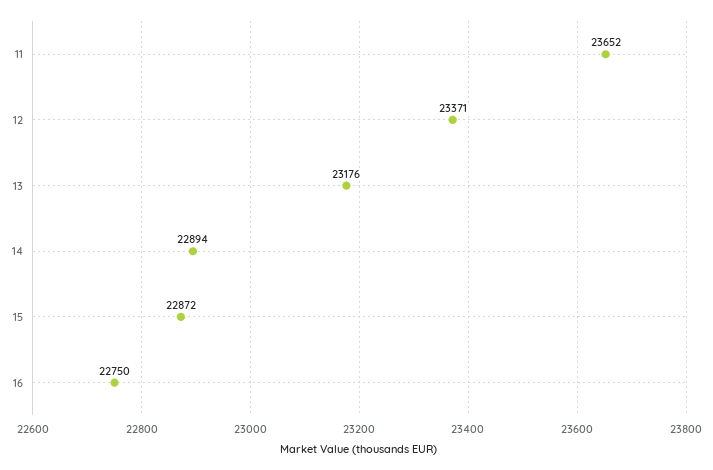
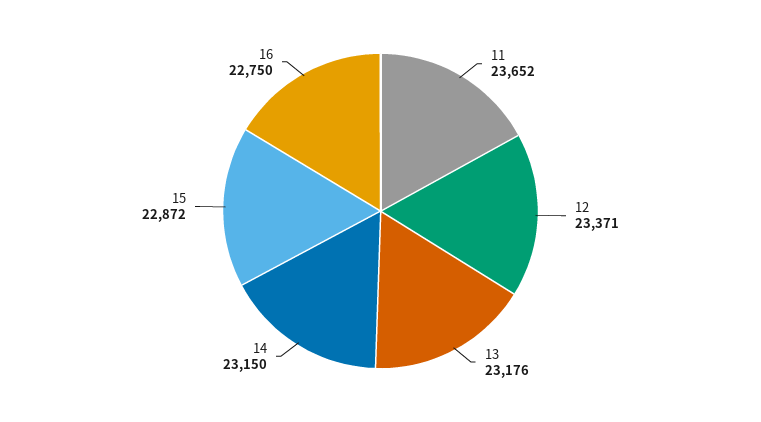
  {
    "11": 23652,
    "12": 23371,
    "13": 23176,
-   "14": 22894,
+   "14": 23150,
    "15": 22872,
    "16": 22750
  }

